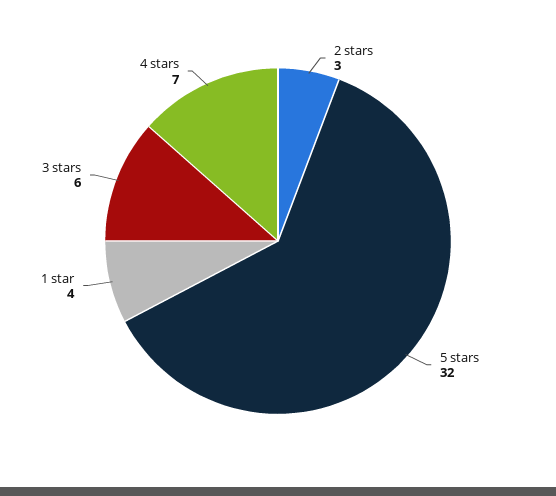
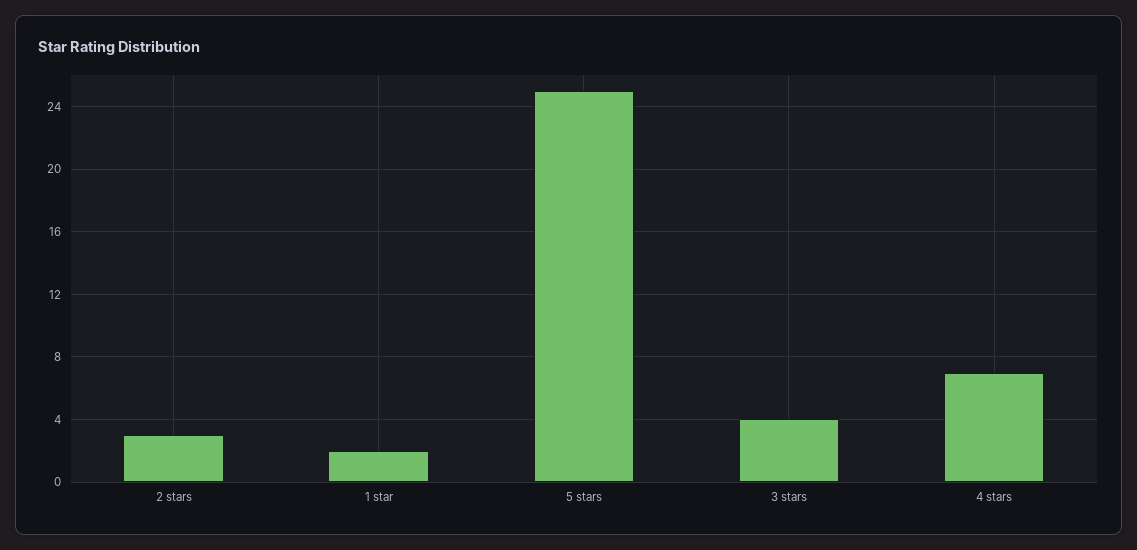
  {
    "2 stars": 3,
-   "5 stars": 32,
+   "5 stars": 25,
-   "1 star": 4,
+   "1 star": 2,
-   "3 stars": 6,
+   "3 stars": 4,
    "4 stars": 7
  }

